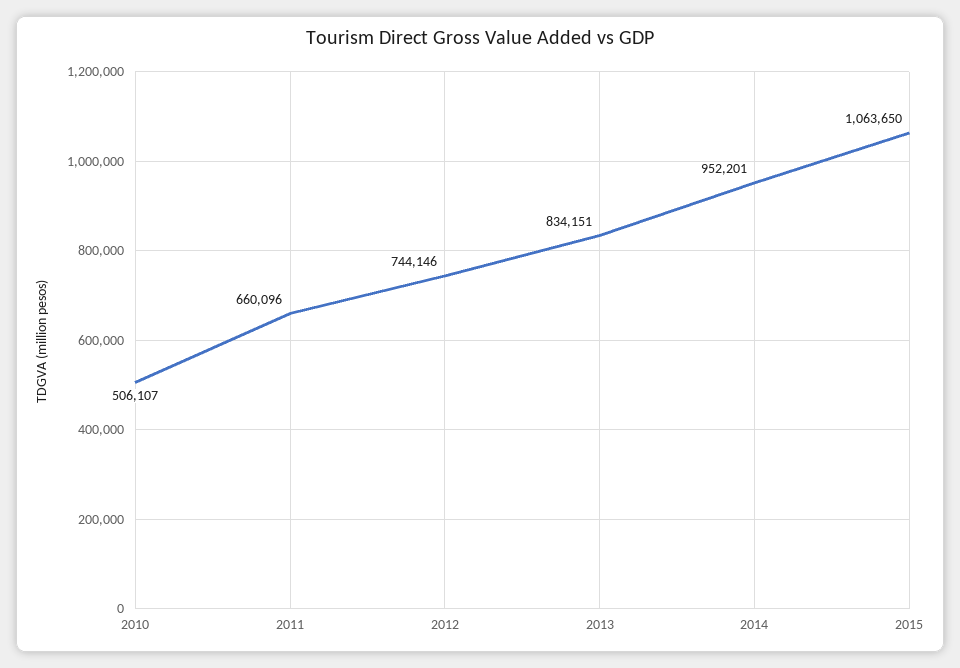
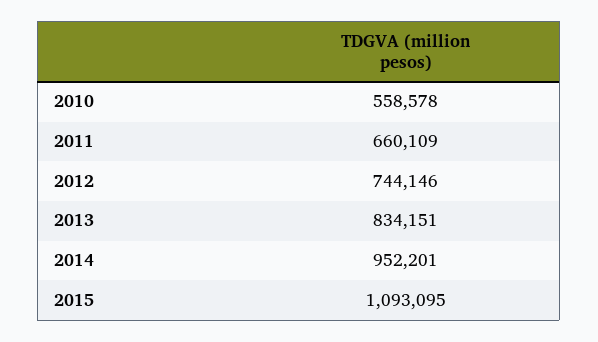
  {
-   "2010": 506107,
+   "2010": 558578,
-   "2011": 660096,
+   "2011": 660109,
    "2012": 744146,
    "2013": 834151,
    "2014": 952201,
-   "2015": 1063650
+   "2015": 1093095
  }

